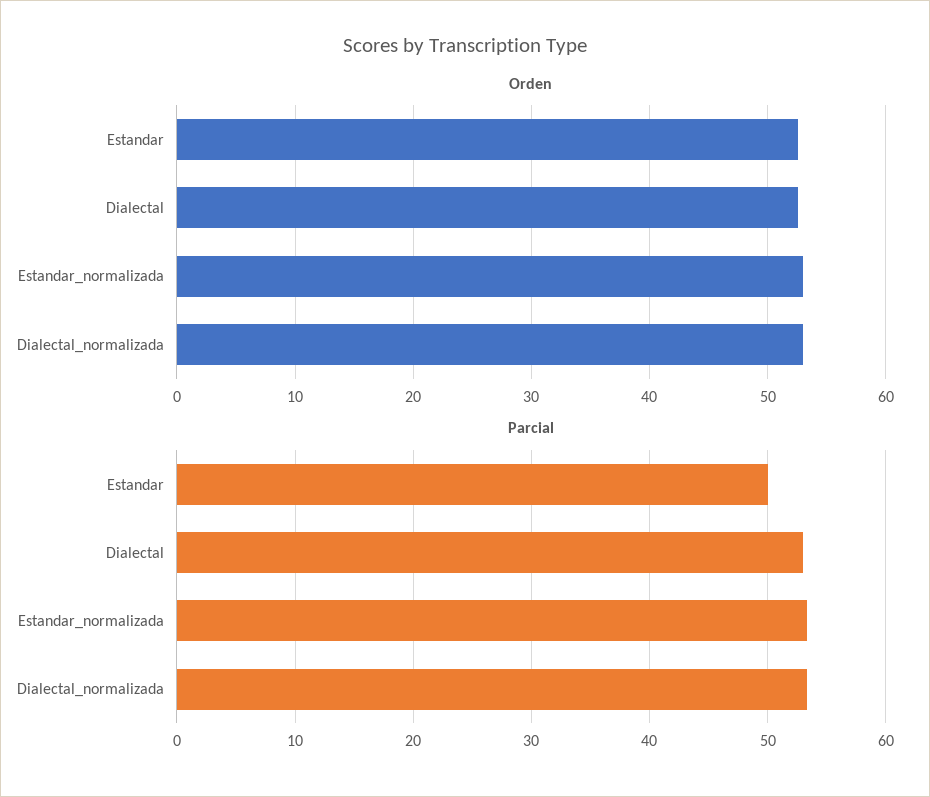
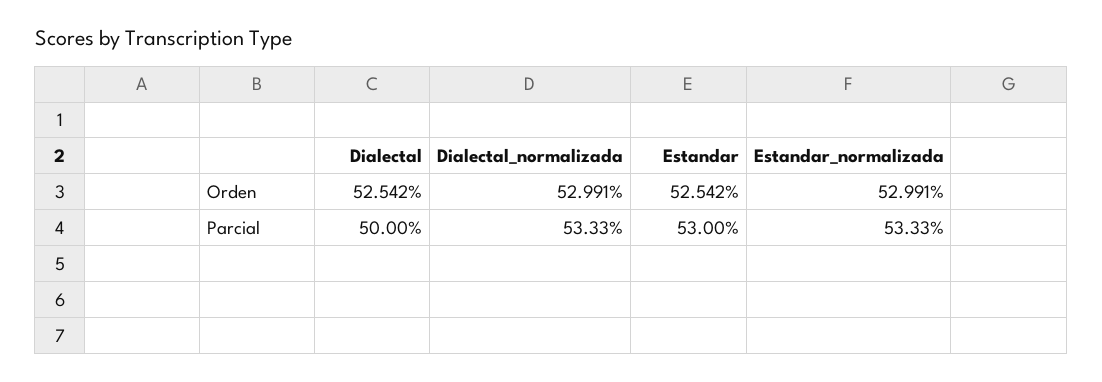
  {
    "Orden": {
      "Estandar": 52.542,
      "Dialectal": 52.542,
      "Estandar_normalizada": 52.991,
      "Dialectal_normalizada": 52.991
    },
    "Parcial": {
-     "Estandar": 50,
+     "Estandar": 53,
-     "Dialectal": 53,
+     "Dialectal": 50,
      "Estandar_normalizada": 53.33,
      "Dialectal_normalizada": 53.33
    }
  }

